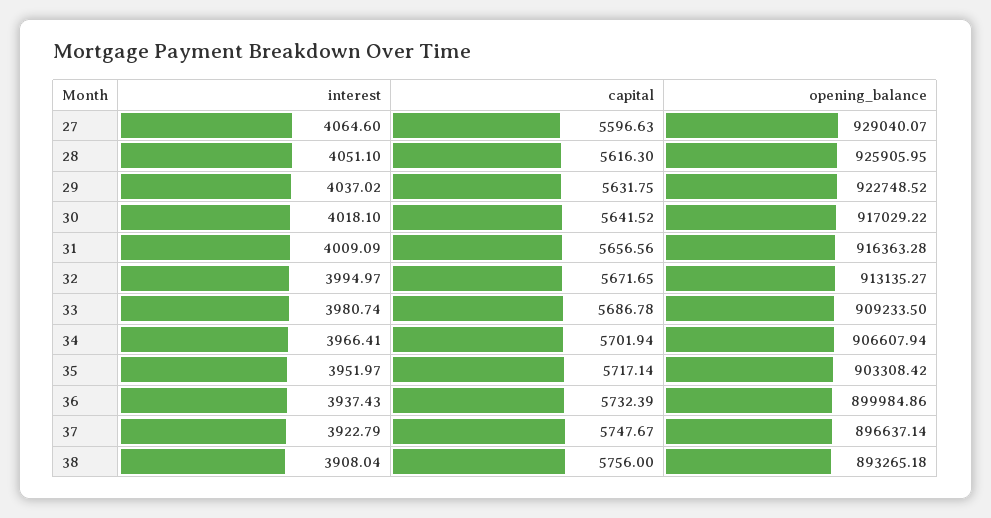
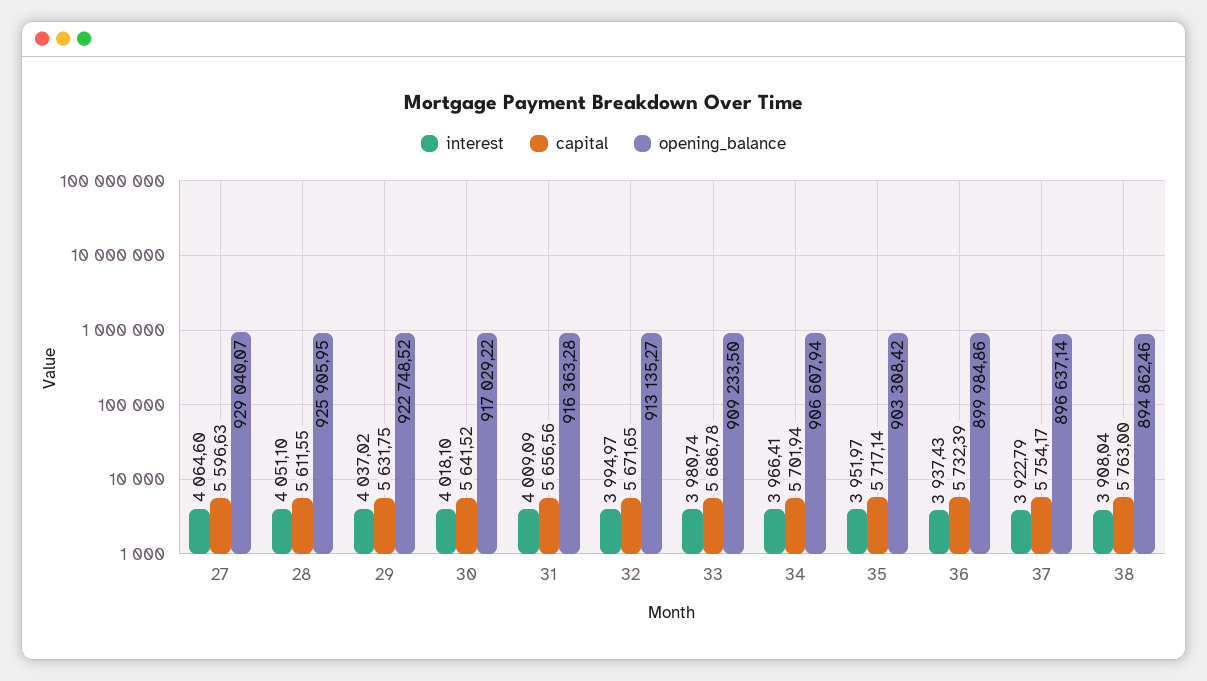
  {
    "interest": {
      "27": 4064.6,
      "28": 4051.1,
      "29": 4037.02,
      "30": 4018.1,
      "31": 4009.09,
      "32": 3994.97,
      "33": 3980.74,
      "34": 3966.41,
      "35": 3951.97,
      "36": 3937.43,
      "37": 3922.79,
      "38": 3908.04
    },
    "capital": {
      "27": 5596.63,
-     "28": 5616.3,
+     "28": 5611.55,
      "29": 5631.75,
      "30": 5641.52,
      "31": 5656.56,
      "32": 5671.65,
      "33": 5686.78,
      "34": 5701.94,
      "35": 5717.14,
      "36": 5732.39,
-     "37": 5747.67,
+     "37": 5754.17,
-     "38": 5756
+     "38": 5763
    },
    "opening_balance": {
      "27": 929040.07,
      "28": 925905.95,
      "29": 922748.52,
      "30": 917029.22,
      "31": 916363.28,
      "32": 913135.27,
      "33": 909233.5,
      "34": 906607.94,
      "35": 903308.42,
      "36": 899984.86,
      "37": 896637.14,
-     "38": 893265.18
+     "38": 894862.46
    }
  }

